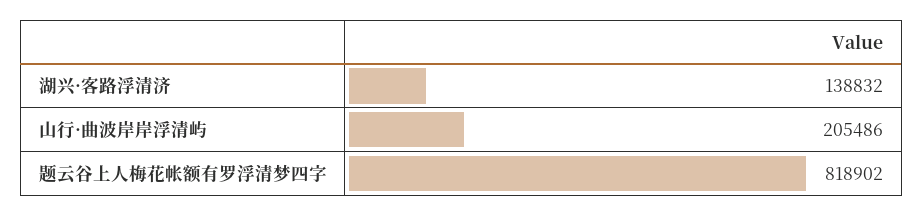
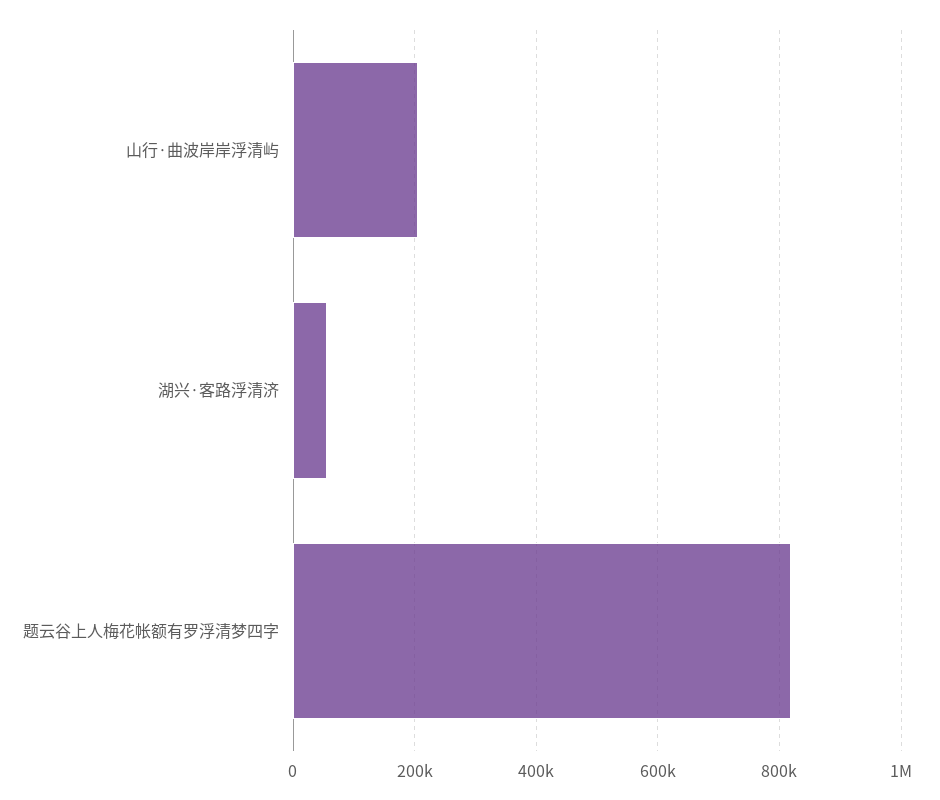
  {
-   "湖兴·客路浮清济": 138832,
+   "湖兴·客路浮清济": 60000,
    "山行·曲波岸岸浮清屿": 205486,
    "题云谷上人梅花帐额有罗浮清梦四字": 818902
  }

